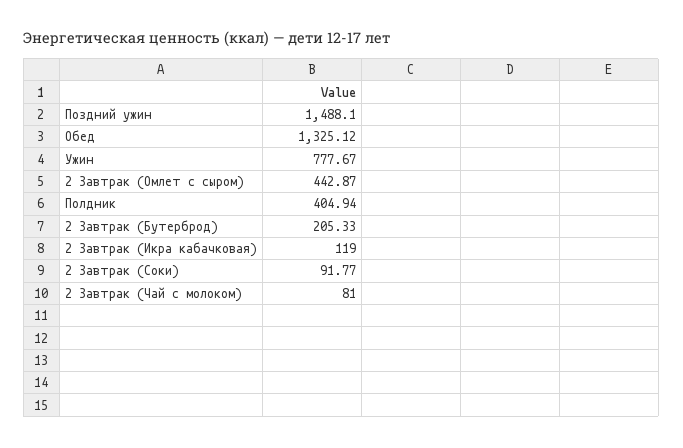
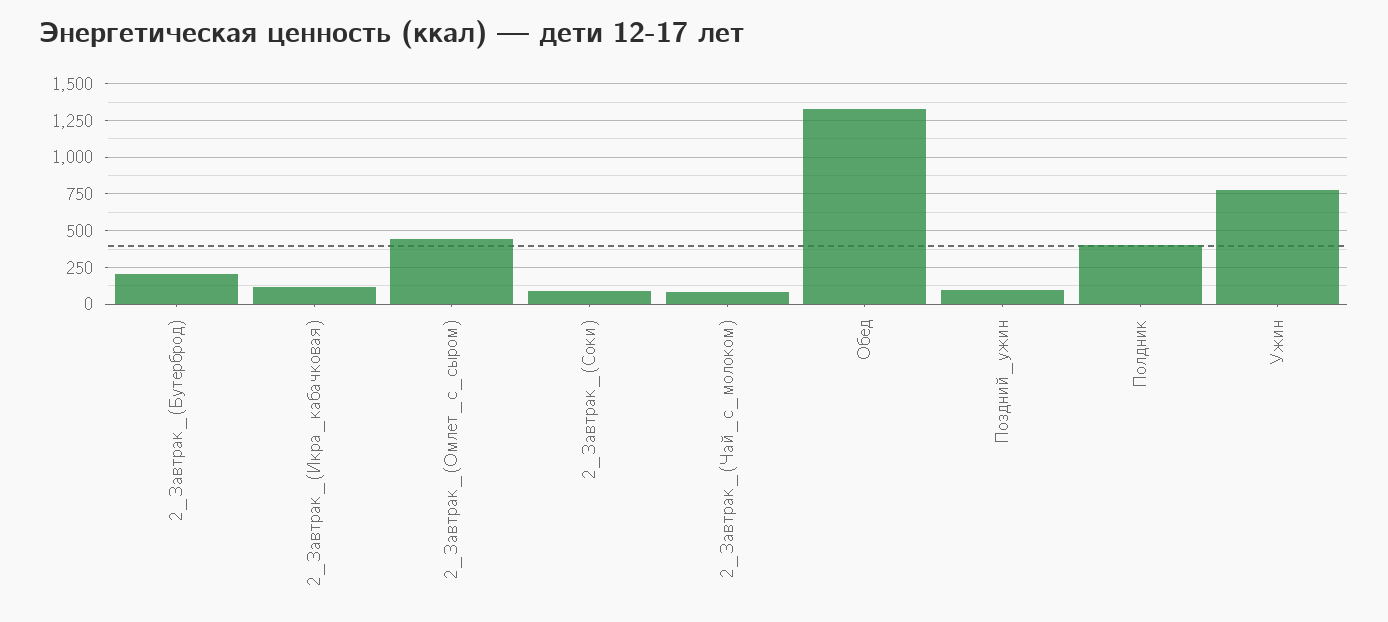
  {
-   "Поздний ужин": 1488.1,
+   "Поздний ужин": 100,
    "Обед": 1325.12,
    "Ужин": 777.67,
    "2 Завтрак (Омлет с сыром)": 442.87,
    "Полдник": 404.94,
    "2 Завтрак (Бутерброд)": 205.33,
    "2 Завтрак (Икра кабачковая)": 119,
    "2 Завтрак (Соки)": 91.77,
    "2 Завтрак (Чай с молоком)": 81
  }

